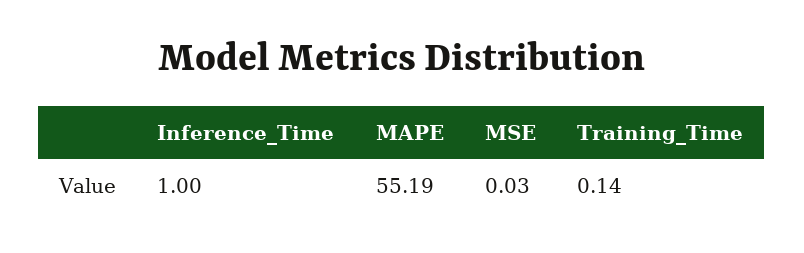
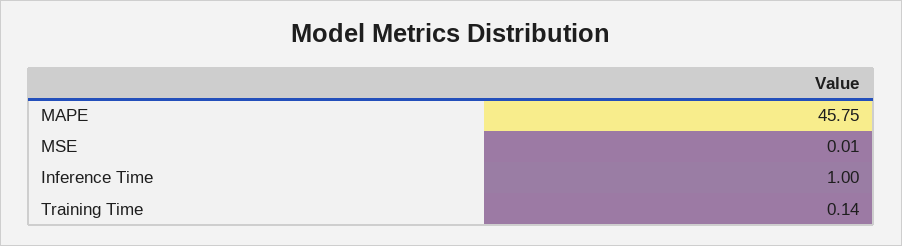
  {
    "Inference_Time": 1,
-   "MAPE": 55.19,
+   "MAPE": 45.75,
-   "MSE": 0.03,
+   "MSE": 0.01,
    "Training_Time": 0.14
  }

